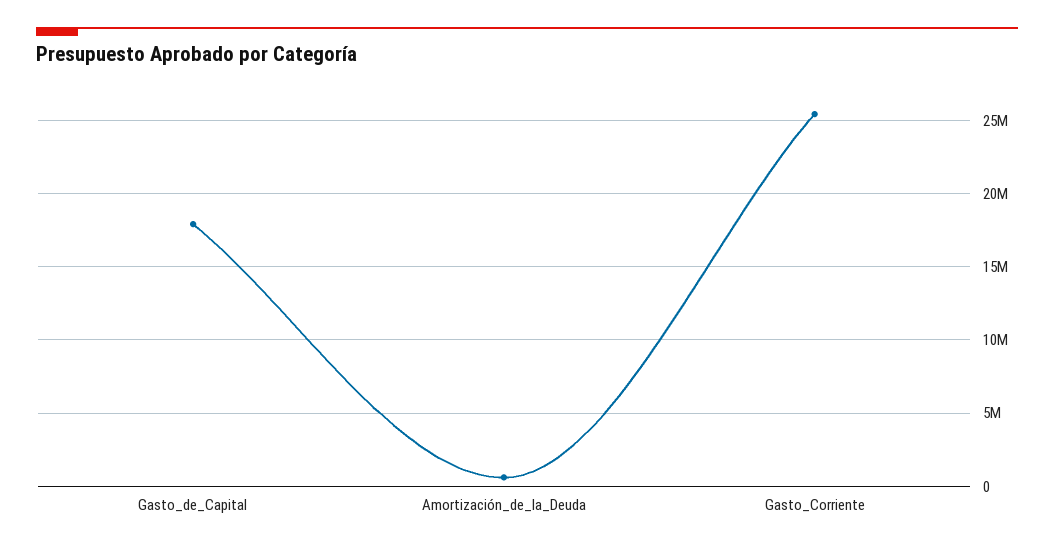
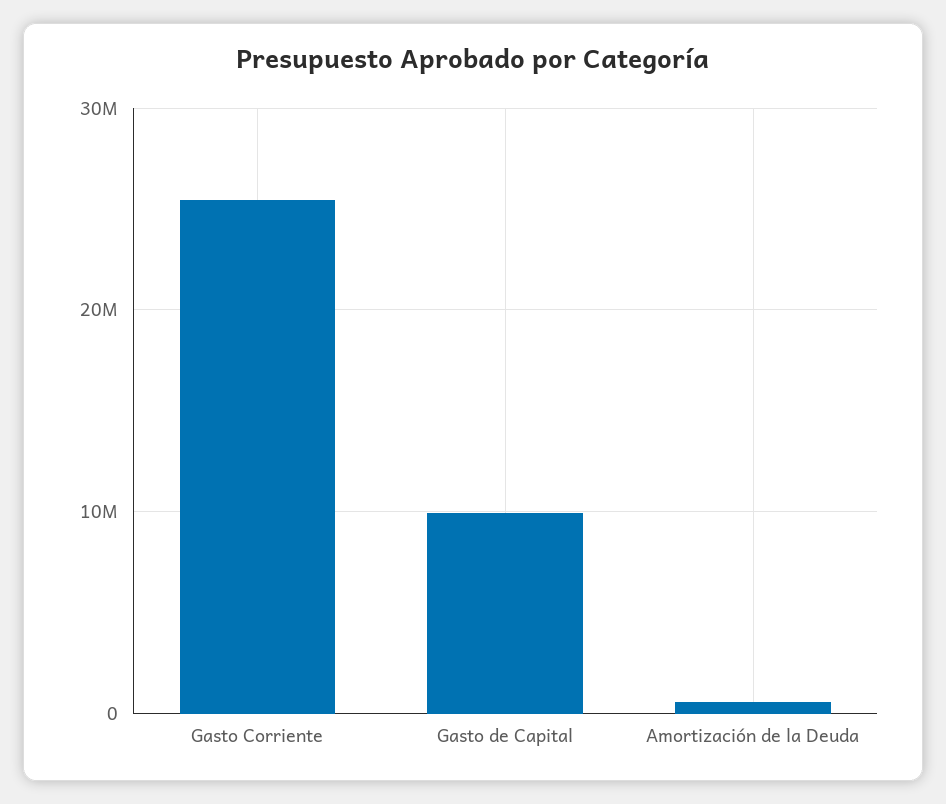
  {
-   "Gasto_de_Capital": 18000000,
+   "Gasto_de_Capital": 10000000,
    "Amortización_de_la_Deuda": 500000,
    "Gasto_Corriente": 25500000
  }

